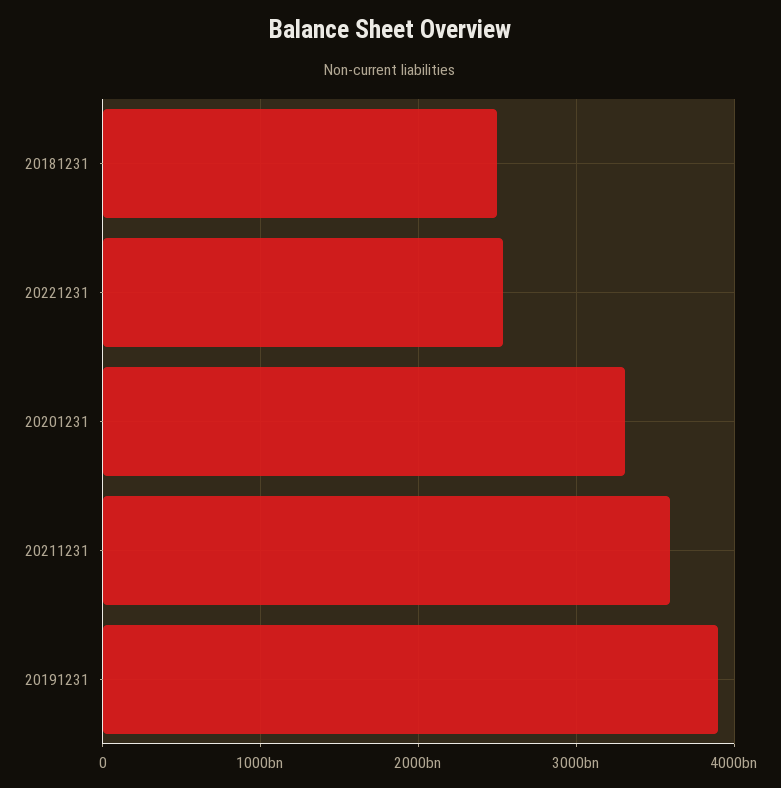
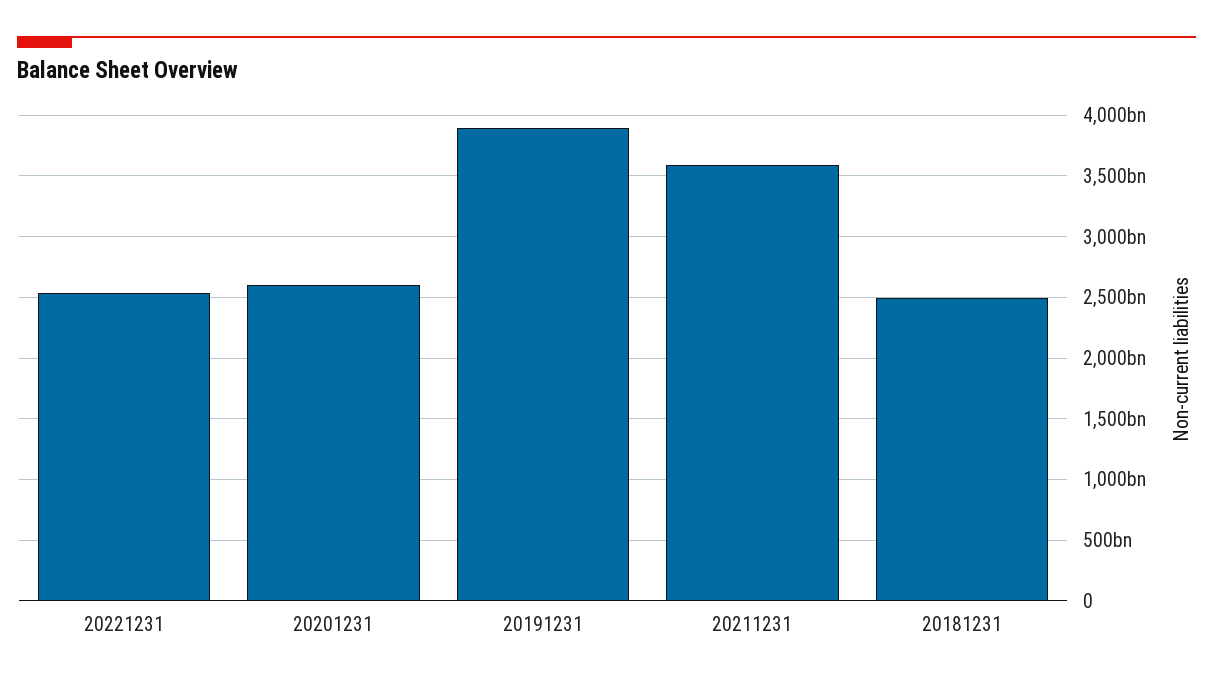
  {
    "20181231": 2500000000000,
    "20221231": 2550000000000,
-   "20201231": 3300000000000,
+   "20201231": 2600000000000,
    "20211231": 3600000000000,
    "20191231": 3900000000000
  }

